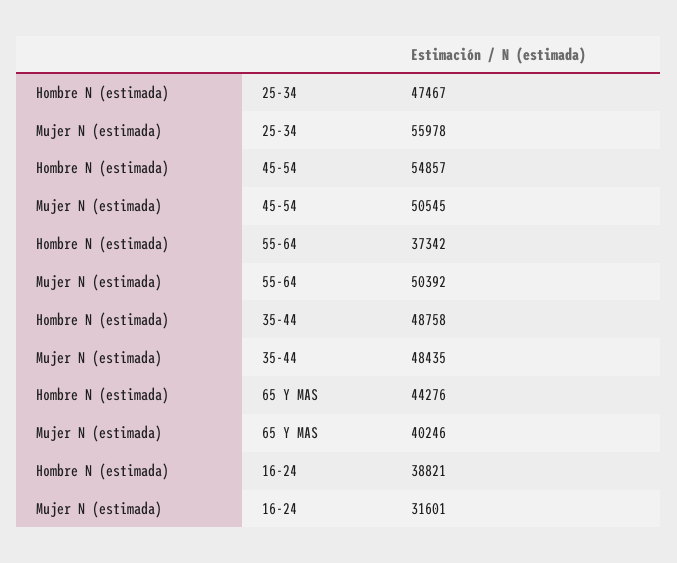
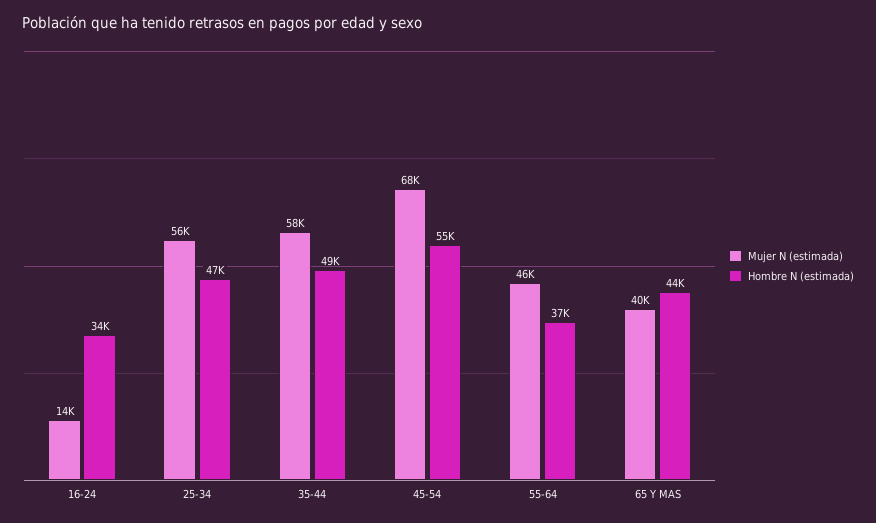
  {
    "Hombre N (estimada)": {
      "25-34": 47467,
      "45-54": 54857,
      "55-64": 37342,
      "35-44": 48758,
      "65 Y MAS": 44276,
-     "16-24": 38821
+     "16-24": 34000
    },
    "Mujer N (estimada)": {
      "25-34": 55978,
-     "45-54": 50545,
+     "45-54": 68000,
-     "55-64": 50392,
+     "55-64": 46000,
-     "35-44": 48435,
+     "35-44": 58000,
      "65 Y MAS": 40246,
-     "16-24": 31601
+     "16-24": 14000
    }
  }

